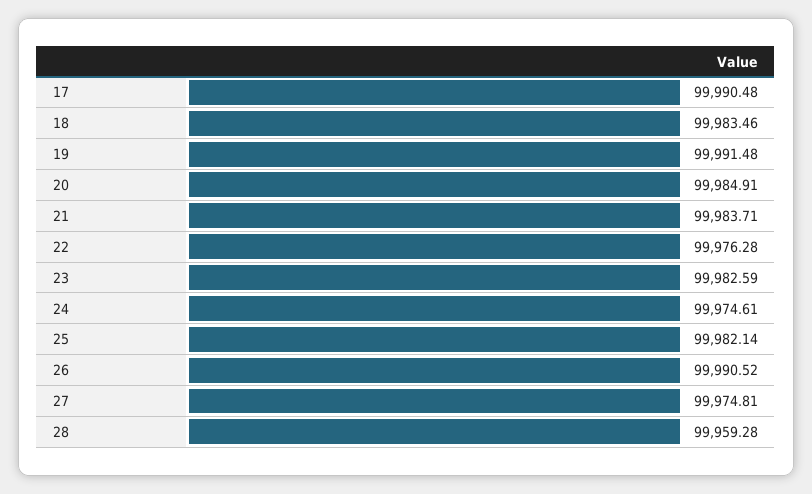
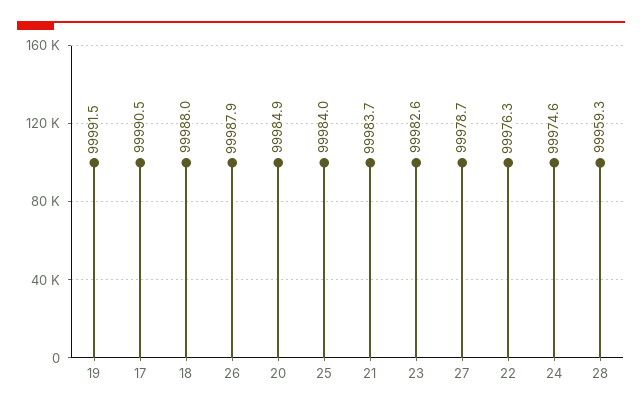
  {
    "17": 99990.48,
-   "18": 99983.46,
+   "18": 99988,
    "19": 99991.48,
    "20": 99984.91,
    "21": 99983.71,
    "22": 99976.28,
    "23": 99982.59,
    "24": 99974.61,
-   "25": 99982.14,
+   "25": 99984,
-   "26": 99990.52,
+   "26": 99987.9,
-   "27": 99974.81,
+   "27": 99978.7,
    "28": 99959.28
  }

